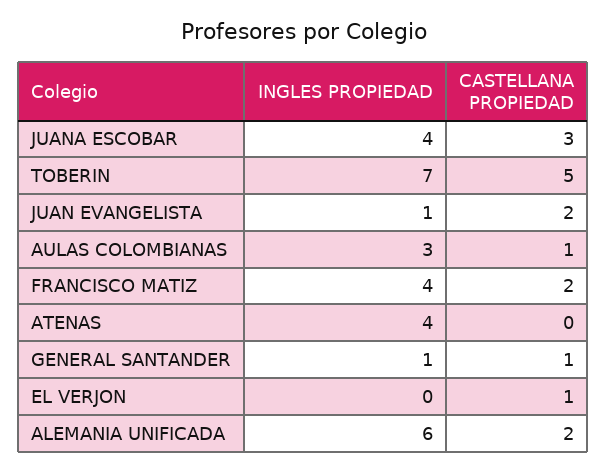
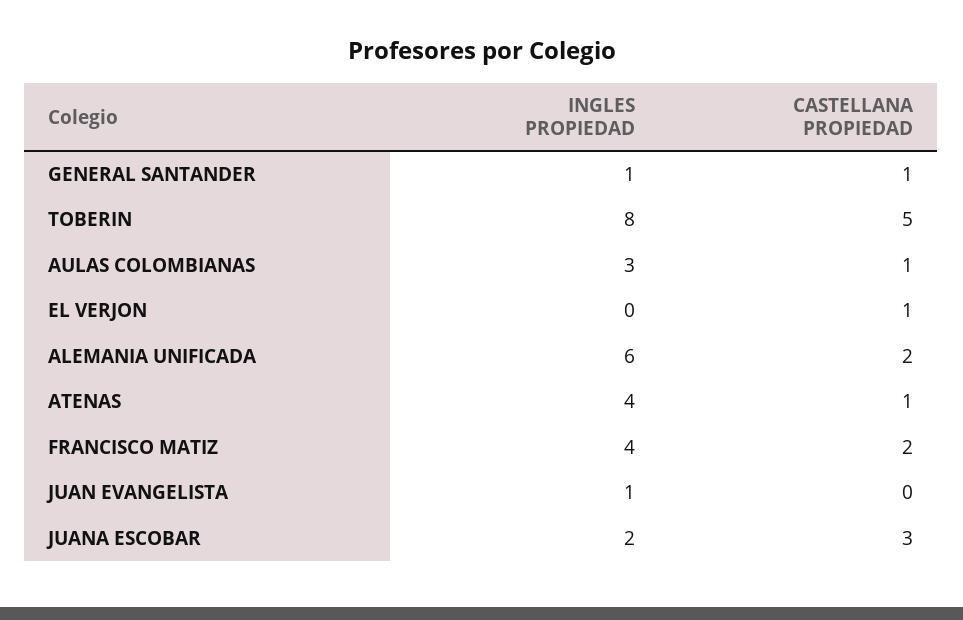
  {
    "INGLES PROPIEDAD": {
-     "JUANA ESCOBAR": 4,
+     "JUANA ESCOBAR": 2,
-     "TOBERIN": 7,
+     "TOBERIN": 8,
      "JUAN EVANGELISTA": 1,
      "AULAS COLOMBIANAS": 3,
      "FRANCISCO MATIZ": 4,
      "ATENAS": 4,
      "GENERAL SANTANDER": 1,
      "EL VERJON": 0,
      "ALEMANIA UNIFICADA": 6
    },
    "CASTELLANA PROPIEDAD": {
      "JUANA ESCOBAR": 3,
      "TOBERIN": 5,
-     "JUAN EVANGELISTA": 2,
+     "JUAN EVANGELISTA": 0,
      "AULAS COLOMBIANAS": 1,
      "FRANCISCO MATIZ": 2,
-     "ATENAS": 0,
+     "ATENAS": 1,
      "GENERAL SANTANDER": 1,
      "EL VERJON": 1,
      "ALEMANIA UNIFICADA": 2
    }
  }

